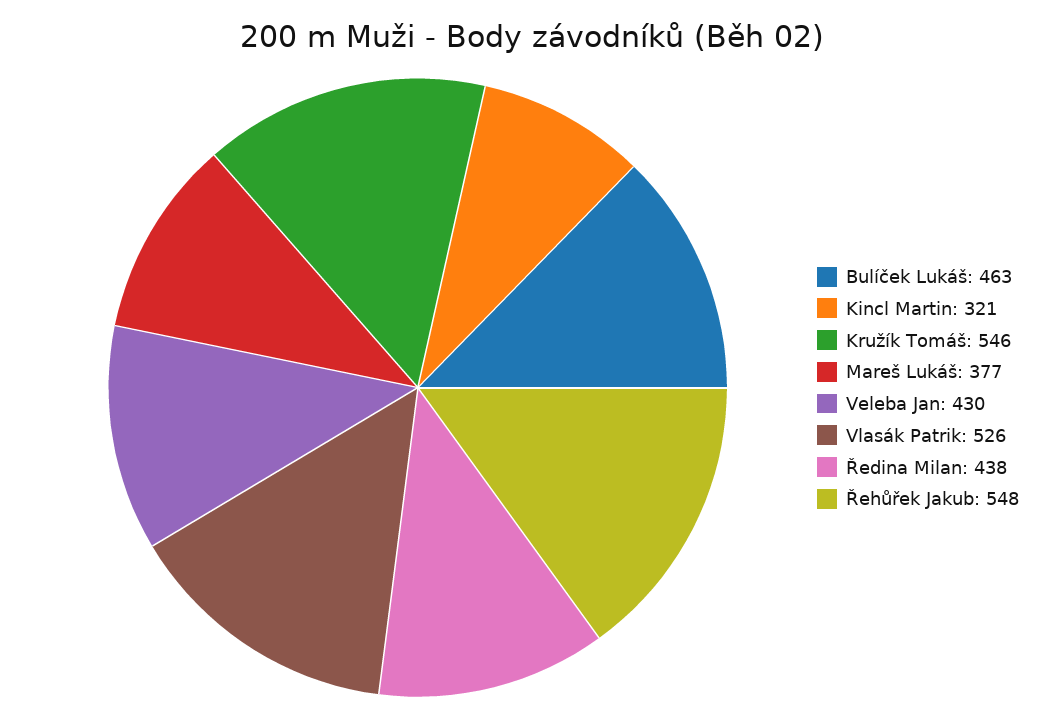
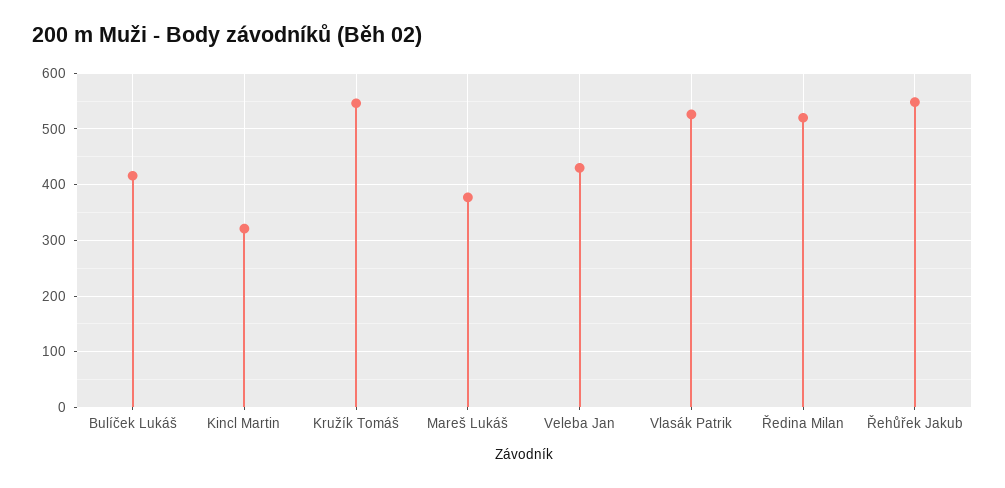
  {
-   "Bulíček Lukáš": 463,
+   "Bulíček Lukáš": 420,
    "Kincl Martin": 321,
    "Kružík Tomáš": 546,
    "Mareš Lukáš": 377,
    "Veleba Jan": 430,
    "Vlasák Patrik": 526,
-   "Ředina Milan": 438,
+   "Ředina Milan": 520,
    "Řehůřek Jakub": 548
  }

